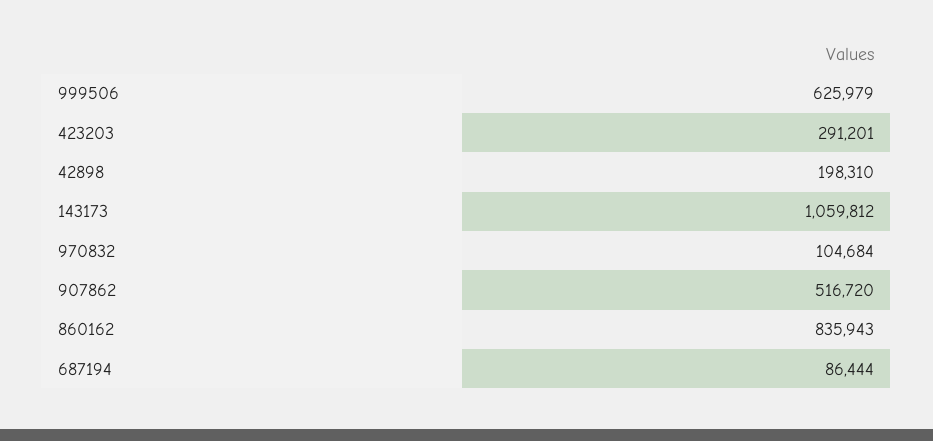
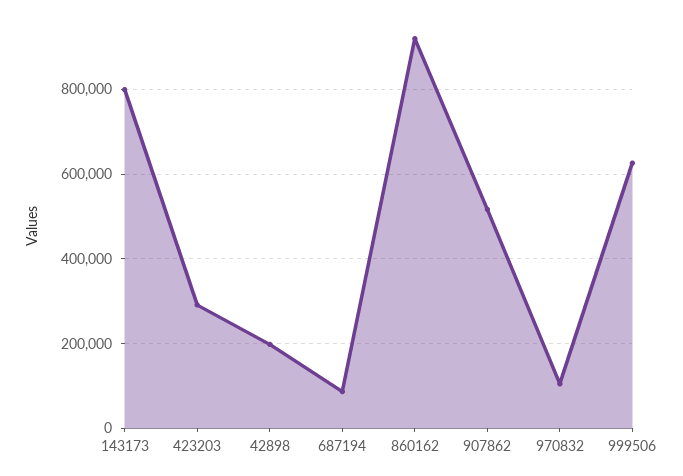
  {
    "999506": 625979,
    "423203": 291201,
    "42898": 198310,
-   "143173": 1059812,
+   "143173": 800000,
    "970832": 104684,
    "907862": 516720,
-   "860162": 835943,
+   "860162": 920000,
    "687194": 86444
  }

